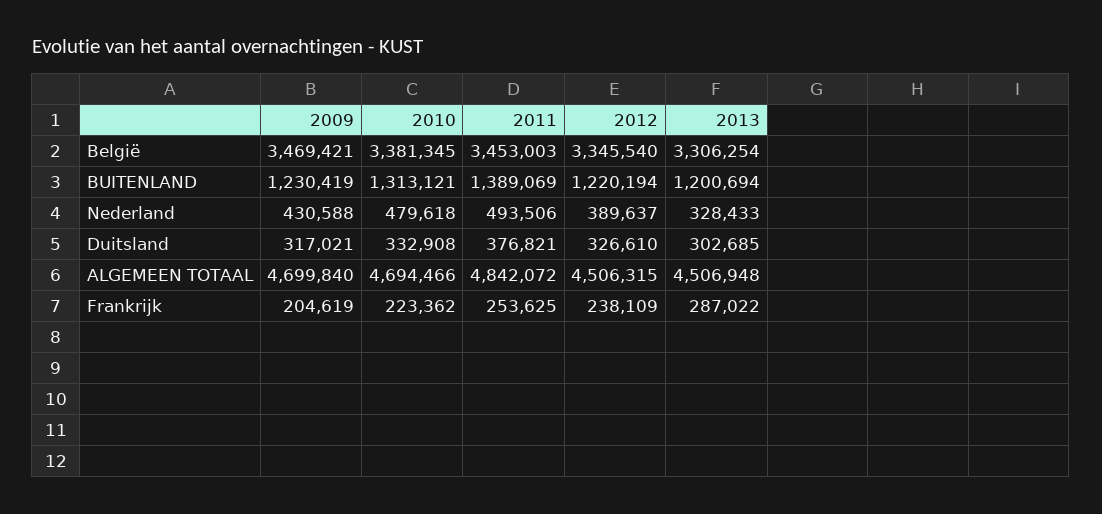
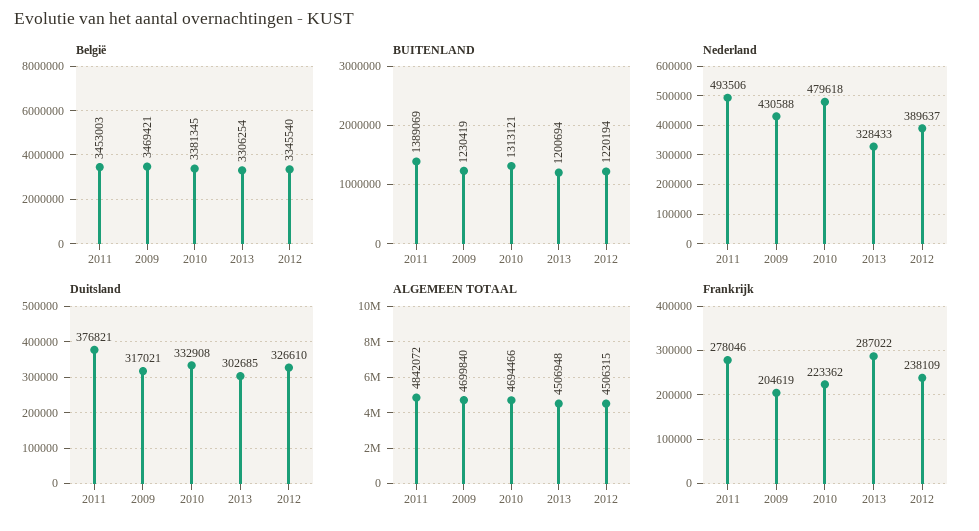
  {
    "België": {
      "2009": 3469421,
      "2010": 3381345,
      "2011": 3453003,
      "2012": 3345540,
      "2013": 3306254
    },
    "BUITENLAND": {
      "2009": 1230419,
      "2010": 1313121,
      "2011": 1389069,
      "2012": 1220194,
      "2013": 1200694
    },
    "Nederland": {
      "2009": 430588,
      "2010": 479618,
      "2011": 493506,
      "2012": 389637,
      "2013": 328433
    },
    "Duitsland": {
      "2009": 317021,
      "2010": 332908,
      "2011": 376821,
      "2012": 326610,
      "2013": 302685
    },
    "ALGEMEEN TOTAAL": {
      "2009": 4699840,
      "2010": 4694466,
      "2011": 4842072,
      "2012": 4506315,
      "2013": 4506948
    },
    "Frankrijk": {
      "2009": 204619,
      "2010": 223362,
-     "2011": 253625,
+     "2011": 278046,
      "2012": 238109,
      "2013": 287022
    }
  }

